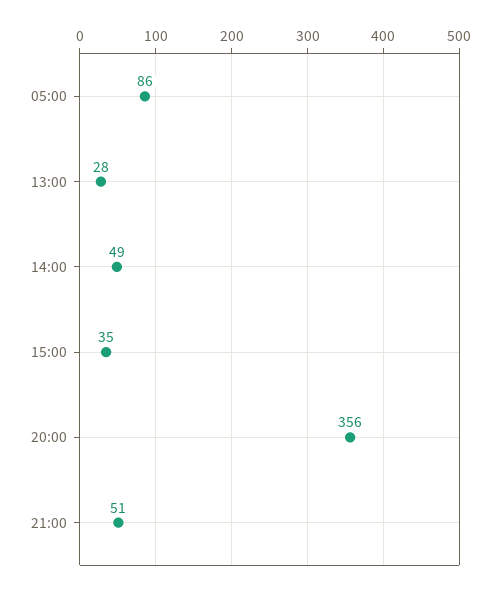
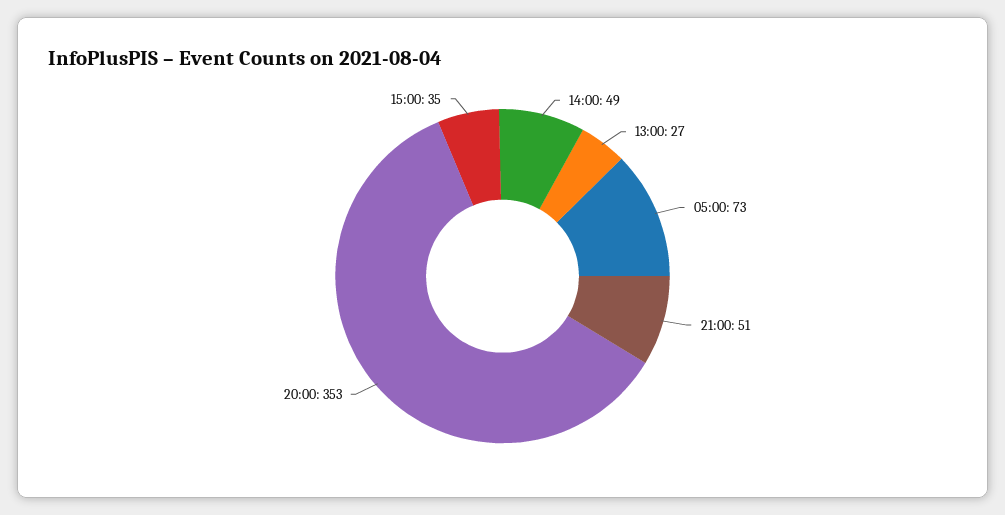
  {
-   "05:00": 86,
+   "05:00": 73,
-   "13:00": 28,
+   "13:00": 27,
    "14:00": 49,
    "15:00": 35,
-   "20:00": 356,
+   "20:00": 353,
    "21:00": 51
  }

